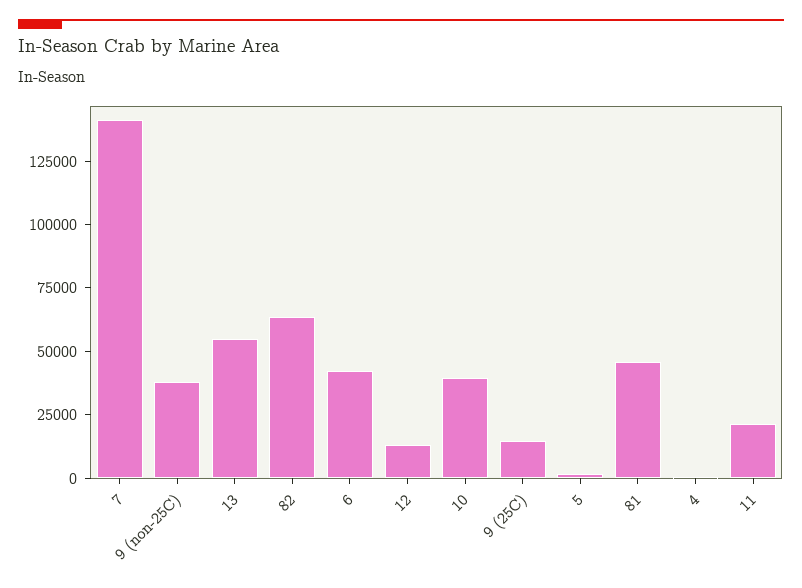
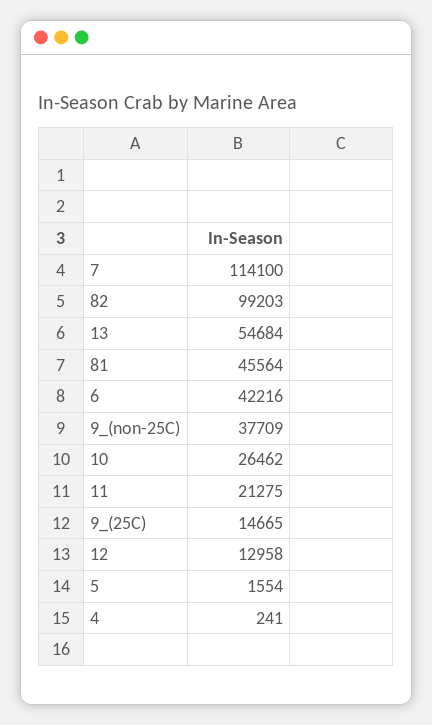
  {
-   "7": 140000,
+   "7": 114100,
    "9 (non-25C)": 37709,
    "13": 54684,
-   "82": 65000,
+   "82": 99203,
    "6": 42216,
    "12": 12958,
-   "10": 40000,
+   "10": 26462,
    "9 (25C)": 14665,
    "5": 1554,
    "81": 45564,
    "4": 241,
    "11": 21275
  }

